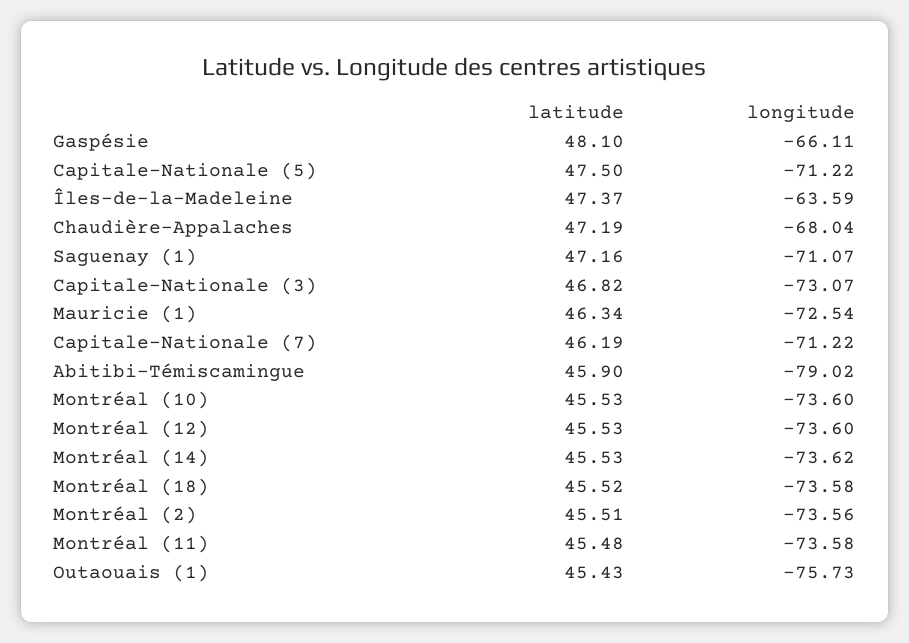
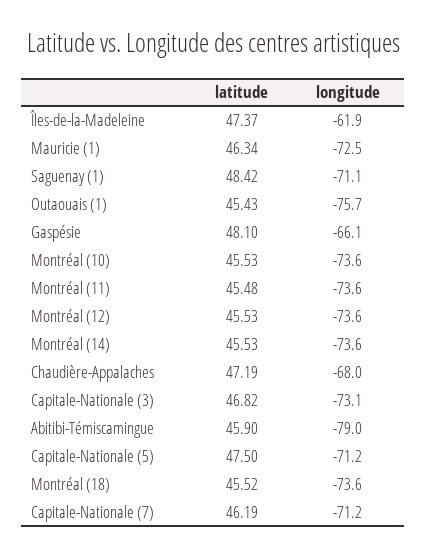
  {
    "latitude": {
      "Gaspésie": 48.1,
      "Capitale-Nationale (5)": 47.5,
      "Îles-de-la-Madeleine": 47.37,
      "Chaudière-Appalaches": 47.19,
-     "Saguenay (1)": 47.16,
+     "Saguenay (1)": 48.42,
      "Capitale-Nationale (3)": 46.82,
      "Mauricie (1)": 46.34,
      "Capitale-Nationale (7)": 46.19,
      "Abitibi-Témiscamingue": 45.9,
      "Montréal (10)": 45.53,
      "Montréal (12)": 45.53,
      "Montréal (14)": 45.53,
      "Montréal (18)": 45.52,
-     "Montréal (2)": 45.51,
      "Montréal (11)": 45.48,
      "Outaouais (1)": 45.43
    },
    "longitude": {
      "Gaspésie": -66.11,
      "Capitale-Nationale (5)": -71.22,
-     "Îles-de-la-Madeleine": -63.59,
+     "Îles-de-la-Madeleine": -61.9,
      "Chaudière-Appalaches": -68.04,
      "Saguenay (1)": -71.07,
      "Capitale-Nationale (3)": -73.07,
      "Mauricie (1)": -72.54,
      "Capitale-Nationale (7)": -71.22,
      "Abitibi-Témiscamingue": -79.02,
      "Montréal (10)": -73.6,
      "Montréal (12)": -73.6,
      "Montréal (14)": -73.62,
      "Montréal (18)": -73.58,
-     "Montréal (2)": -73.56,
      "Montréal (11)": -73.58,
      "Outaouais (1)": -75.73
    }
  }

